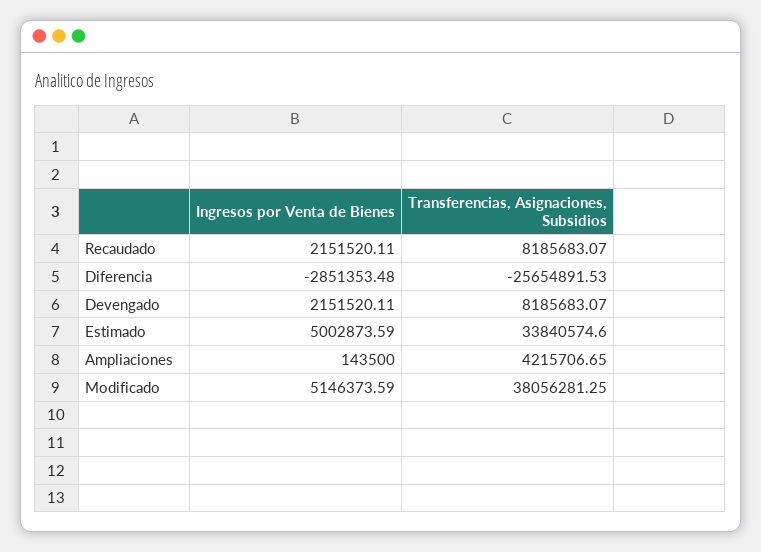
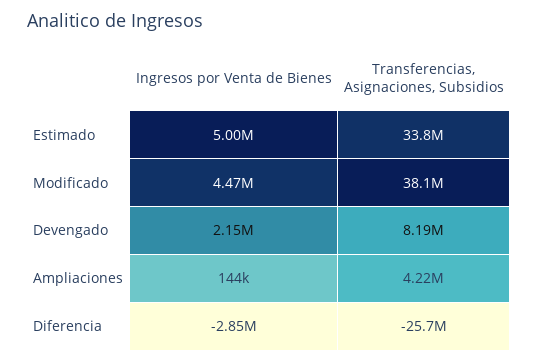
  {
    "Ingresos por Venta de Bienes": {
-     "Recaudado": 2151520.11,
      "Diferencia": -2851353.48,
      "Devengado": 2151520.11,
      "Estimado": 5002873.59,
      "Ampliaciones": 143500,
-     "Modificado": 5146373.59
+     "Modificado": 4470000
    },
    "Transferencias, Asignaciones, Subsidios": {
-     "Recaudado": 8185683.07,
      "Diferencia": -25654891.53,
      "Devengado": 8185683.07,
      "Estimado": 33840574.6,
      "Ampliaciones": 4215706.65,
      "Modificado": 38056281.25
    }
  }

